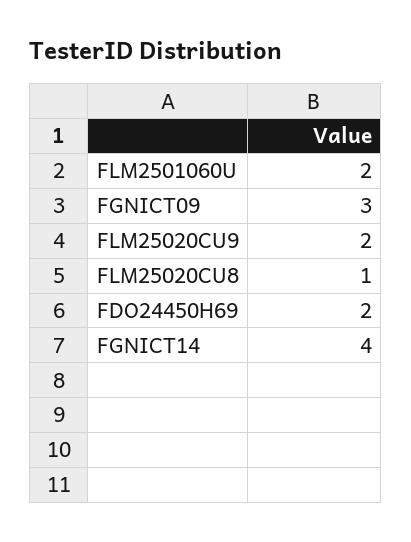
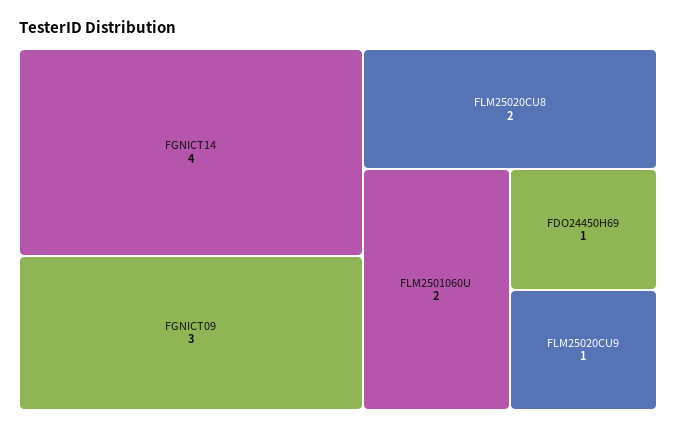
  {
    "FLM2501060U": 2,
    "FGNICT09": 3,
-   "FLM25020CU9": 2,
+   "FLM25020CU9": 1,
-   "FLM25020CU8": 1,
+   "FLM25020CU8": 2,
-   "FDO24450H69": 2,
+   "FDO24450H69": 1,
    "FGNICT14": 4
  }

